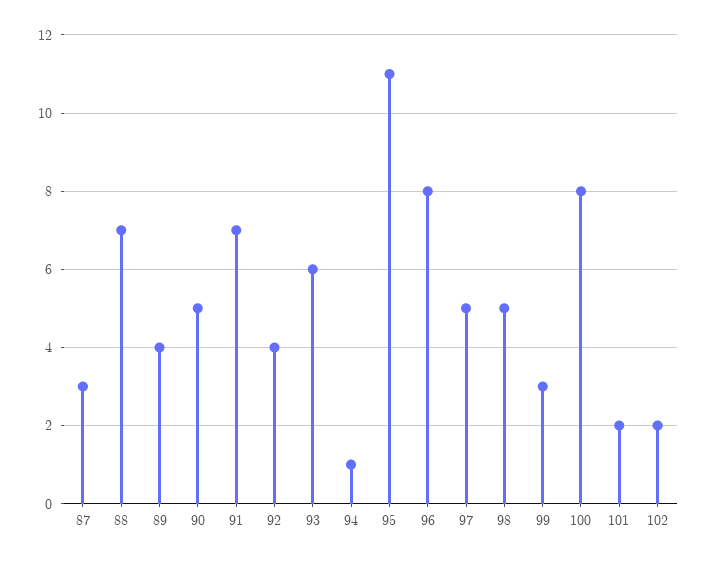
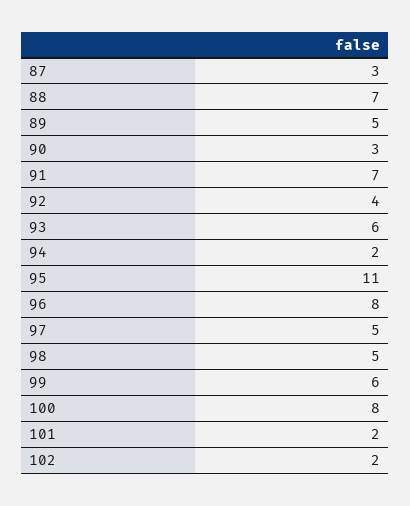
  {
    "87": 3,
    "88": 7,
-   "89": 4,
+   "89": 5,
-   "90": 5,
+   "90": 3,
    "91": 7,
    "92": 4,
    "93": 6,
-   "94": 1,
+   "94": 2,
    "95": 11,
    "96": 8,
    "97": 5,
    "98": 5,
-   "99": 3,
+   "99": 6,
    "100": 8,
    "101": 2,
    "102": 2
  }

